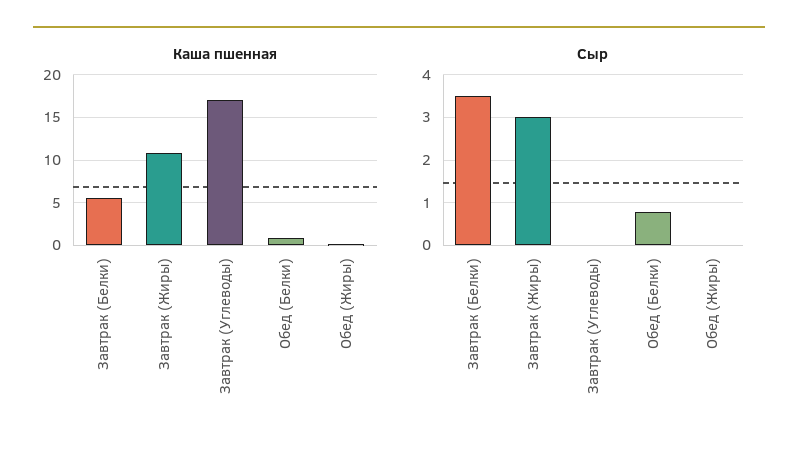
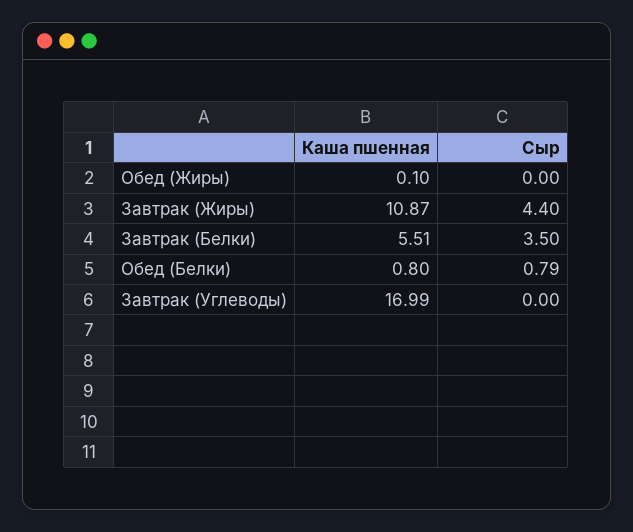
  {
    "Каша пшенная": {
      "Завтрак (Белки)": 5.51,
      "Завтрак (Жиры)": 10.87,
      "Завтрак (Углеводы)": 16.99,
      "Обед (Белки)": 0.8,
      "Обед (Жиры)": 0.1
    },
    "Сыр": {
      "Завтрак (Белки)": 3.5,
-     "Завтрак (Жиры)": 3,
+     "Завтрак (Жиры)": 4.4,
      "Завтрак (Углеводы)": 0,
      "Обед (Белки)": 0.79,
      "Обед (Жиры)": 0
    }
  }

